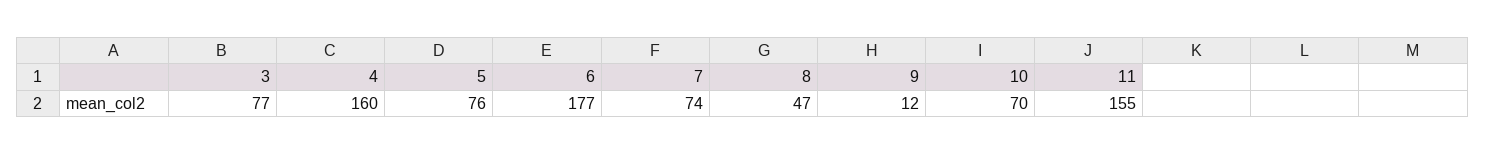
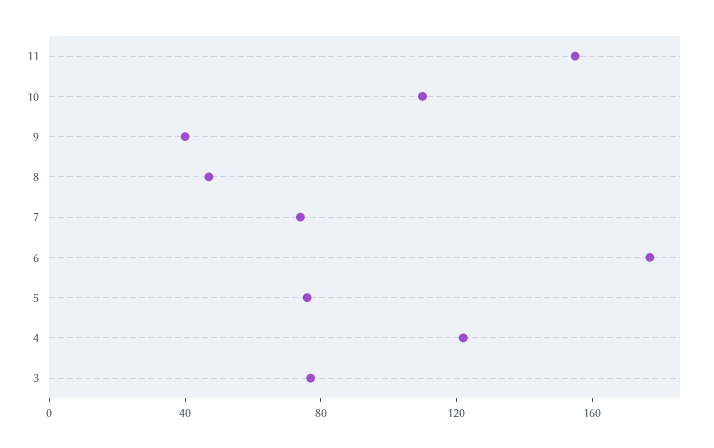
  {
    "3": 77,
-   "4": 160,
+   "4": 120,
    "5": 76,
    "6": 177,
    "7": 74,
    "8": 47,
-   "9": 12,
+   "9": 40,
-   "10": 70,
+   "10": 110,
    "11": 155
  }

